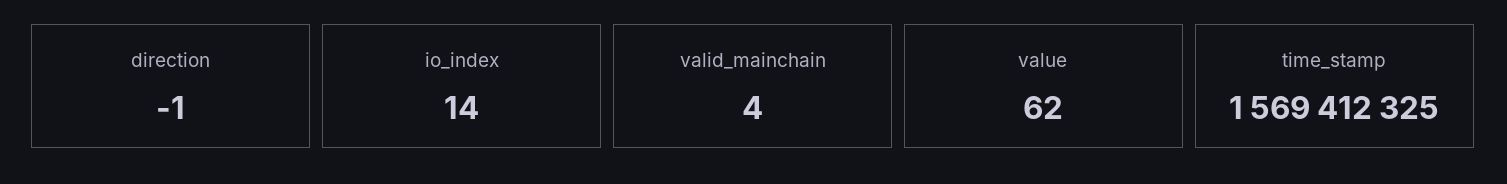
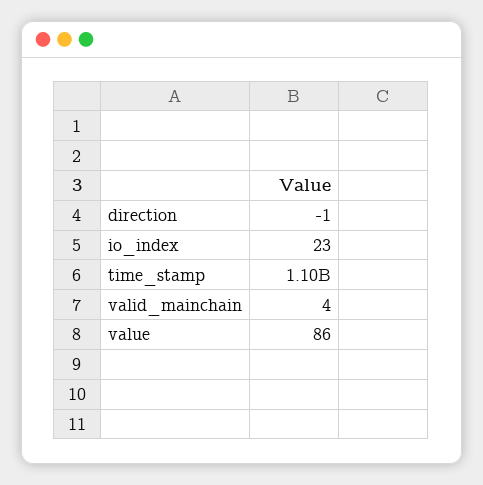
  {
    "direction": -1,
-   "io_index": 14,
+   "io_index": 23,
    "valid_mainchain": 4,
-   "value": 62,
+   "value": 86,
-   "time_stamp": 1569412325
+   "time_stamp": 1100000000
  }

